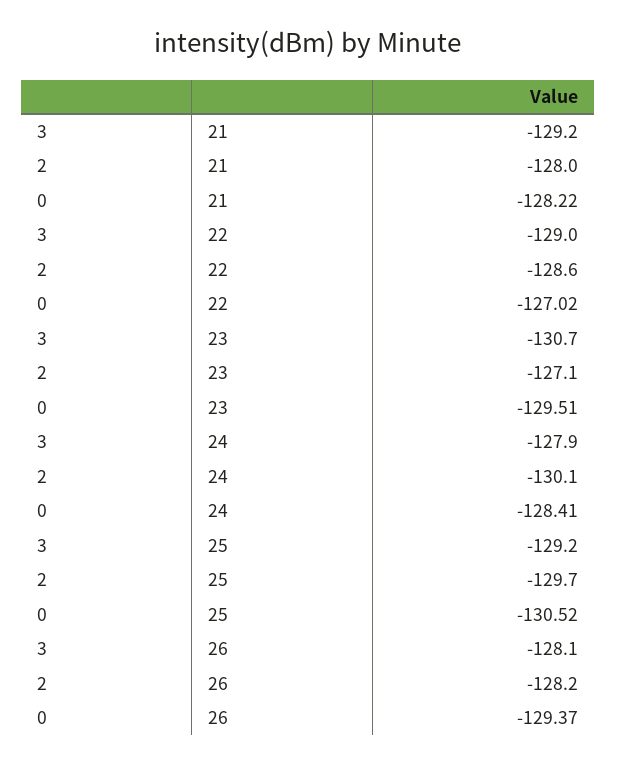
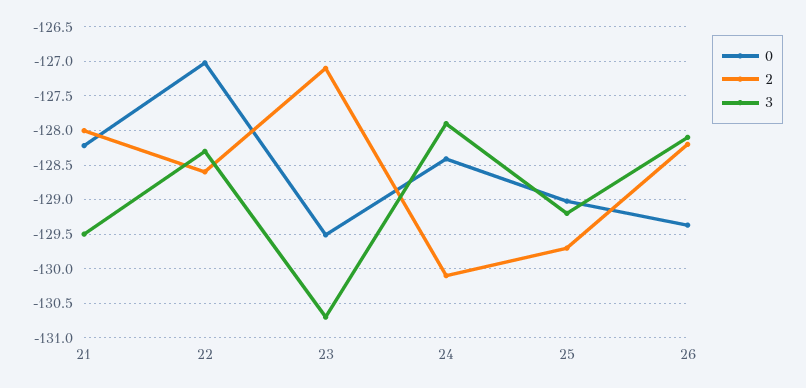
  {
    "3": {
-     "21": -129.2,
+     "21": -129.5,
-     "22": -129,
+     "22": -128.3,
      "23": -130.7,
      "24": -127.9,
      "25": -129.2,
      "26": -128.1
    },
    "2": {
      "21": -128,
      "22": -128.6,
      "23": -127.1,
      "24": -130.1,
      "25": -129.7,
      "26": -128.2
    },
    "0": {
      "21": -128.22,
      "22": -127.02,
      "23": -129.51,
      "24": -128.41,
-     "25": -130.52,
+     "25": -129,
      "26": -129.37
    }
  }

